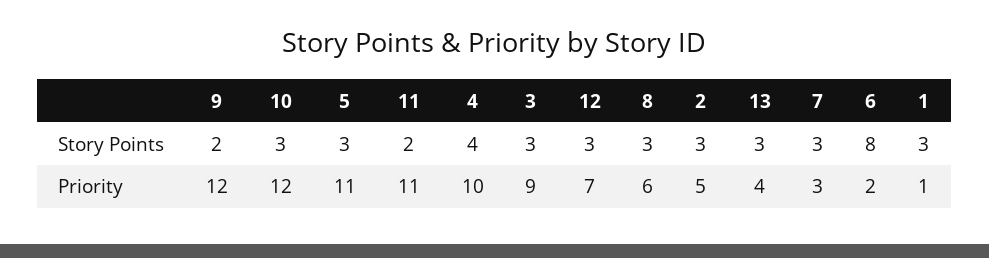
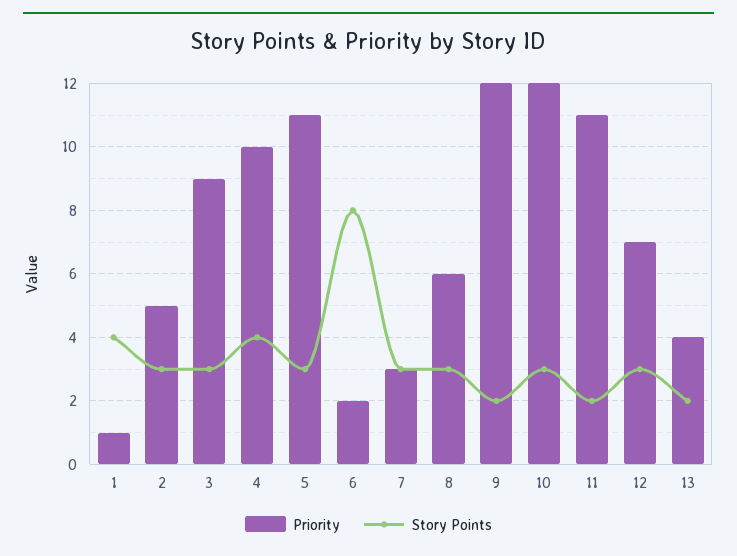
  {
    "Story Points": {
      "9": 2,
      "10": 3,
      "5": 3,
      "11": 2,
      "4": 4,
      "3": 3,
      "12": 3,
      "8": 3,
      "2": 3,
-     "13": 3,
+     "13": 2,
      "7": 3,
      "6": 8,
-     "1": 3
+     "1": 4
    },
    "Priority": {
      "9": 12,
      "10": 12,
      "5": 11,
      "11": 11,
      "4": 10,
      "3": 9,
      "12": 7,
      "8": 6,
      "2": 5,
      "13": 4,
      "7": 3,
      "6": 2,
      "1": 1
    }
  }

